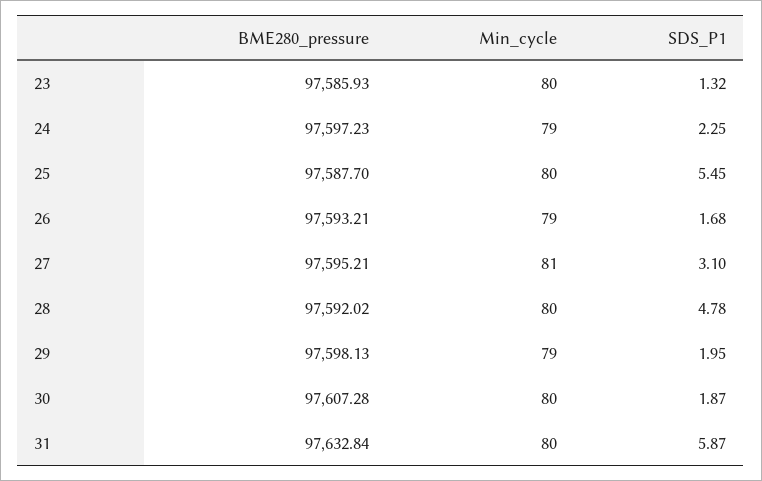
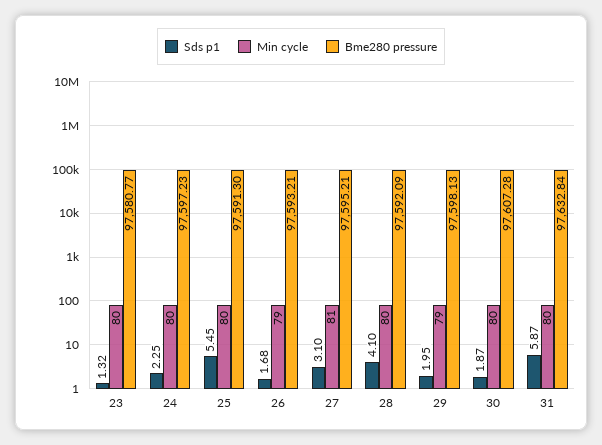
  {
    "BME280_pressure": {
-     "23": 97585.93,
+     "23": 97580.77,
      "24": 97597.23,
-     "25": 97587.7,
+     "25": 97591.3,
      "26": 97593.21,
      "27": 97595.21,
-     "28": 97592.02,
+     "28": 97592.09,
      "29": 97598.13,
      "30": 97607.28,
      "31": 97632.84
    },
    "Min_cycle": {
      "23": 80,
-     "24": 79,
+     "24": 80,
      "25": 80,
      "26": 79,
      "27": 81,
      "28": 80,
      "29": 79,
      "30": 80,
      "31": 80
    },
    "SDS_P1": {
      "23": 1.32,
      "24": 2.25,
      "25": 5.45,
      "26": 1.68,
      "27": 3.1,
-     "28": 4.78,
+     "28": 4.1,
      "29": 1.95,
      "30": 1.87,
      "31": 5.87
    }
  }

